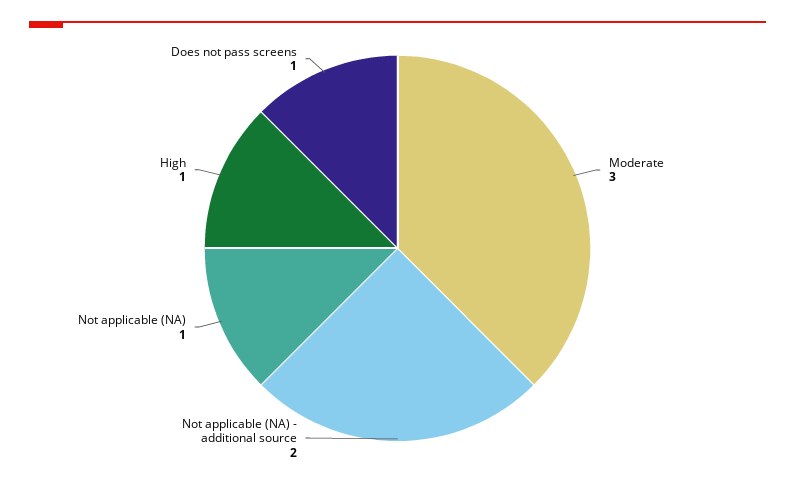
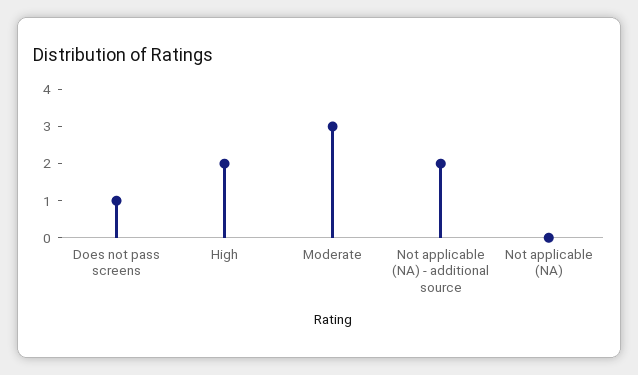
  {
    "Moderate": 3,
    "Not applicable (NA) - additional source": 2,
-   "Not applicable (NA)": 1,
+   "Not applicable (NA)": 0,
-   "High": 1,
+   "High": 2,
    "Does not pass screens": 1
  }

